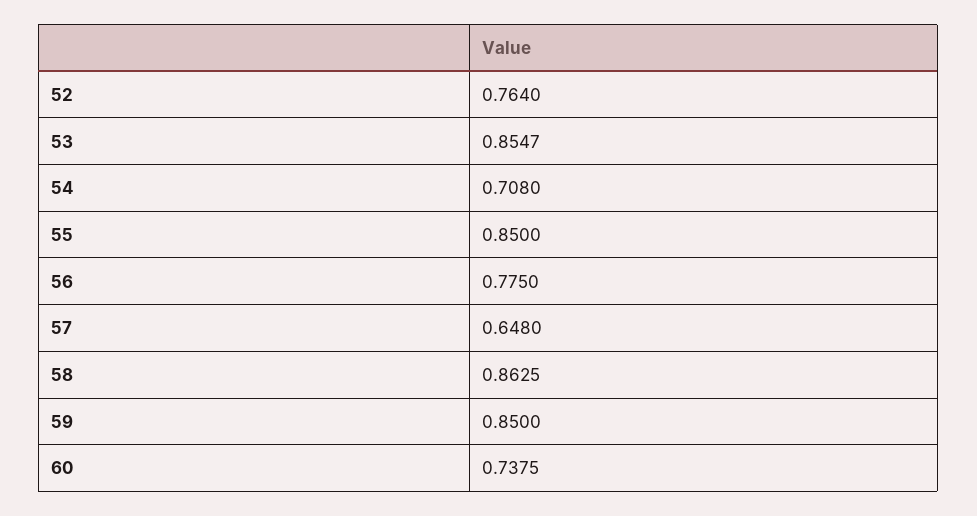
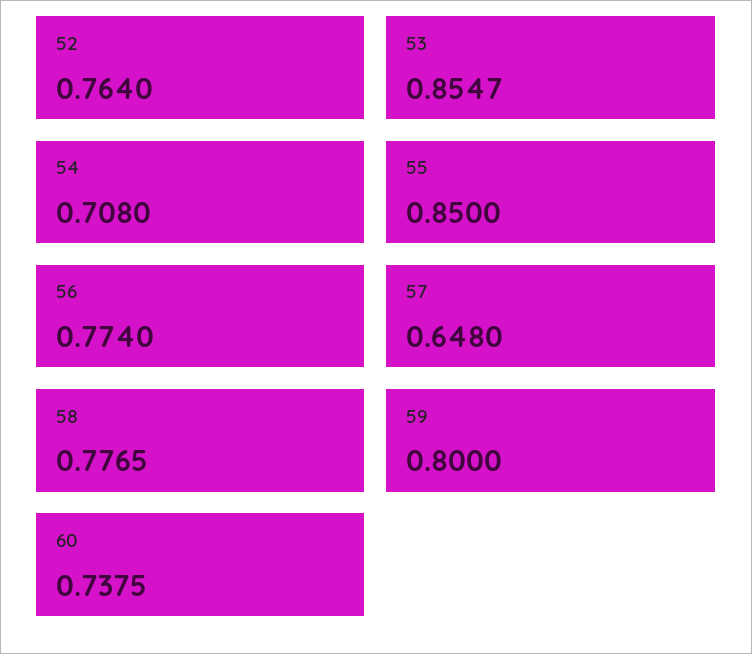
  {
    "52": 0.764,
    "53": 0.8547,
    "54": 0.708,
    "55": 0.85,
-   "56": 0.775,
+   "56": 0.774,
    "57": 0.648,
-   "58": 0.8625,
+   "58": 0.7765,
-   "59": 0.85,
+   "59": 0.8,
    "60": 0.7375
  }

